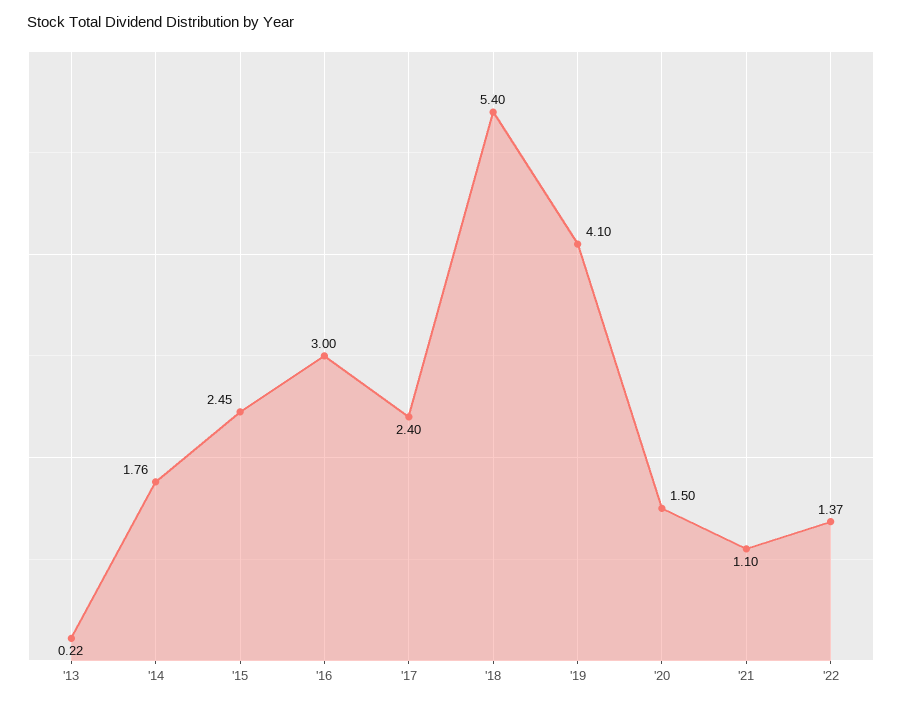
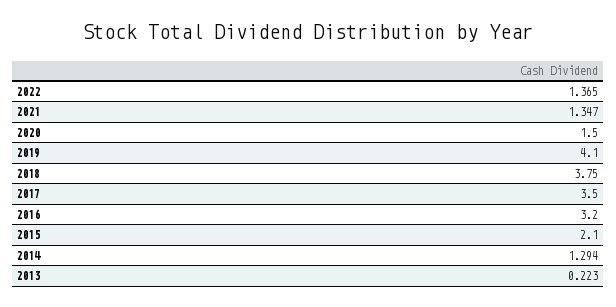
  {
    "'13": 0.223,
-   "'14": 1.76,
+   "'14": 1.294,
-   "'15": 2.45,
+   "'15": 2.1,
-   "'16": 3,
+   "'16": 3.2,
-   "'17": 2.4,
+   "'17": 3.5,
-   "'18": 5.4,
+   "'18": 3.75,
    "'19": 4.1,
    "'20": 1.5,
-   "'21": 1.1,
+   "'21": 1.347,
    "'22": 1.365
  }

